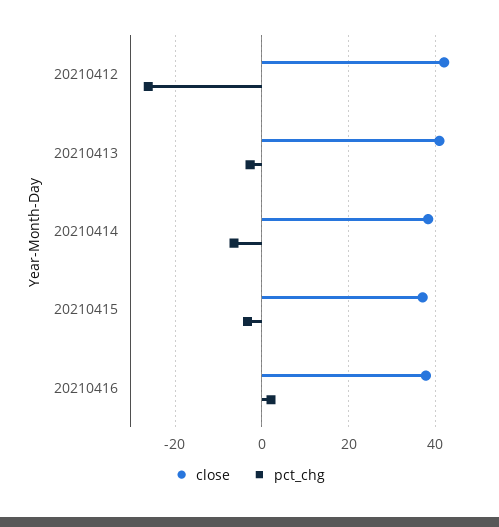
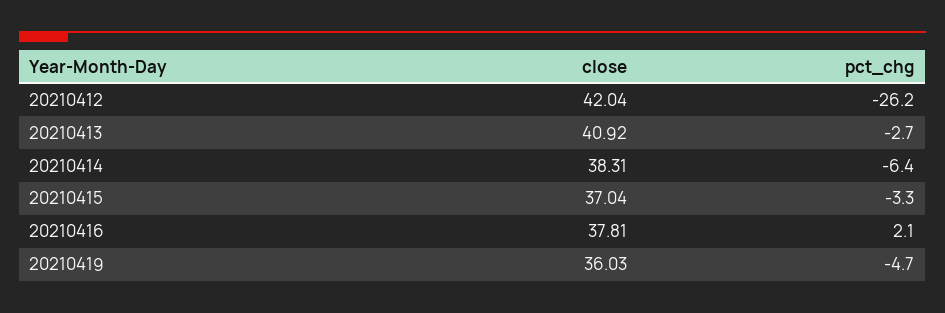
  {
    "close": {
      "20210412": 42.04,
      "20210413": 40.92,
      "20210414": 38.31,
      "20210415": 37.04,
-     "20210416": 37.81
+     "20210416": 37.81,
+     "20210419": 36.03
    },
    "pct_chg": {
      "20210412": -26.2,
      "20210413": -2.7,
      "20210414": -6.4,
      "20210415": -3.3,
-     "20210416": 2.1
+     "20210416": 2.1,
+     "20210419": -4.7
    }
  }

